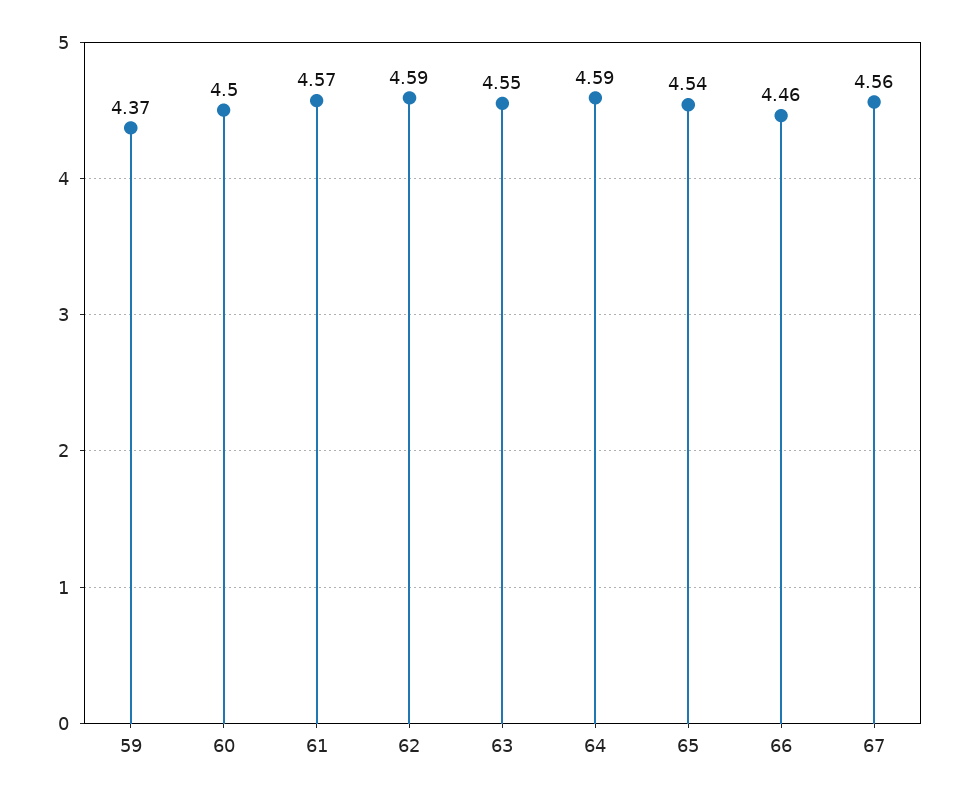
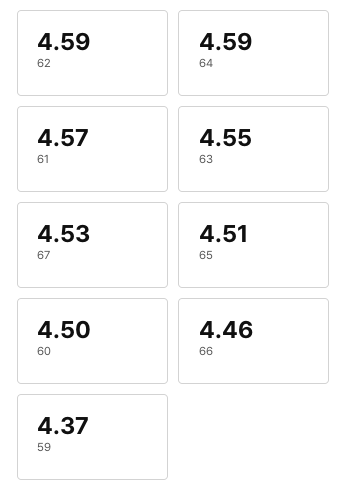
  {
    "59": 4.37,
    "60": 4.5,
    "61": 4.57,
    "62": 4.59,
    "63": 4.55,
    "64": 4.59,
-   "65": 4.54,
+   "65": 4.51,
    "66": 4.46,
-   "67": 4.56
+   "67": 4.53
  }

